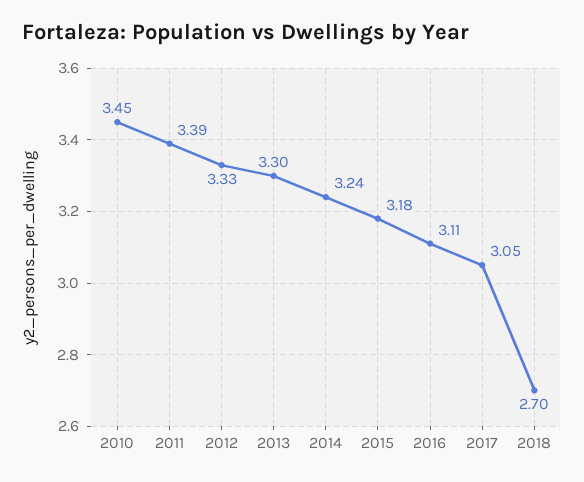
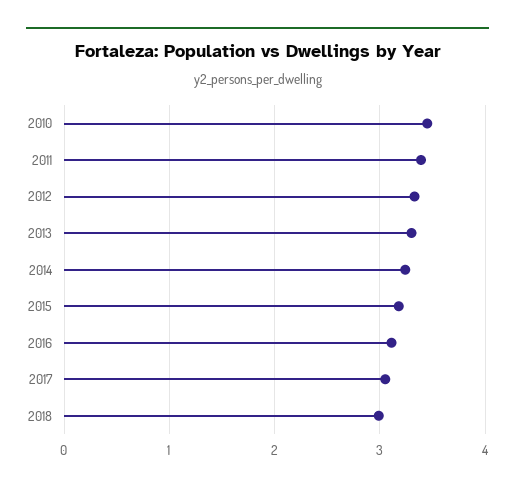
  {
    "2010": 3.45,
    "2011": 3.39,
    "2012": 3.33,
    "2013": 3.3,
    "2014": 3.24,
    "2015": 3.18,
    "2016": 3.11,
    "2017": 3.05,
-   "2018": 2.7
+   "2018": 3
  }

